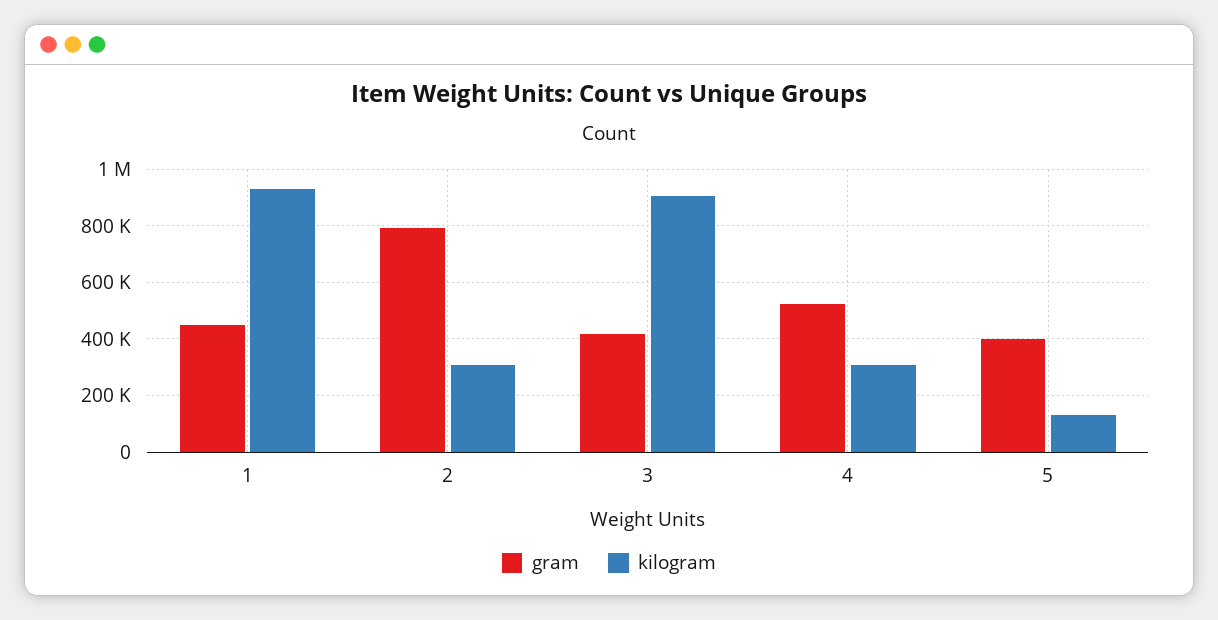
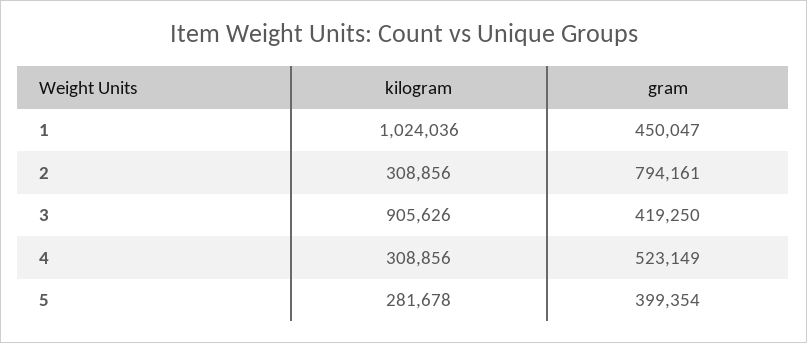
  {
    "gram": {
      "1": 450047,
      "2": 794161,
      "3": 419250,
      "4": 523149,
      "5": 399354
    },
    "kilogram": {
-     "1": 925000,
+     "1": 1024036,
      "2": 308856,
      "3": 905626,
      "4": 308856,
-     "5": 125000
+     "5": 281678
    }
  }

